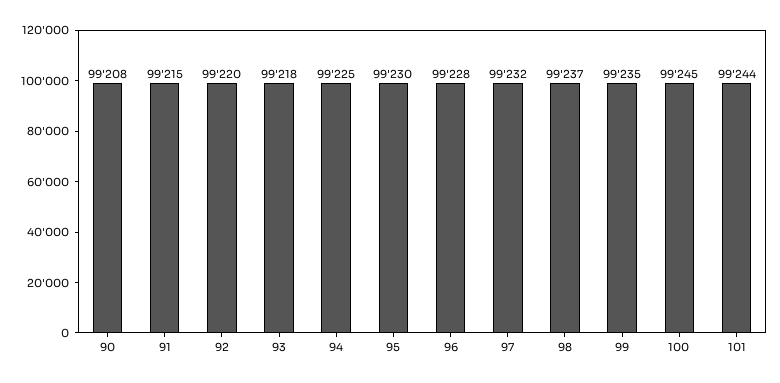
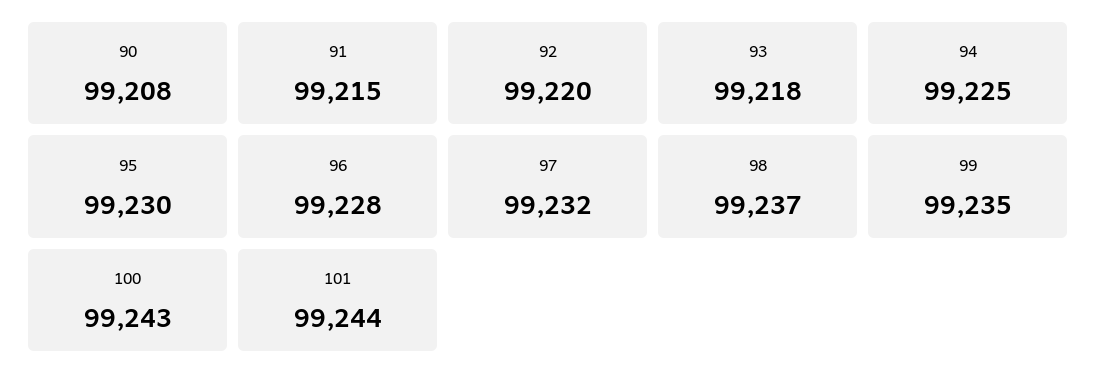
  {
    "90": 99208,
    "91": 99215,
    "92": 99220,
    "93": 99218,
    "94": 99225,
    "95": 99230,
    "96": 99228,
    "97": 99232,
    "98": 99237,
    "99": 99235,
-   "100": 99245,
+   "100": 99243,
    "101": 99244
  }

